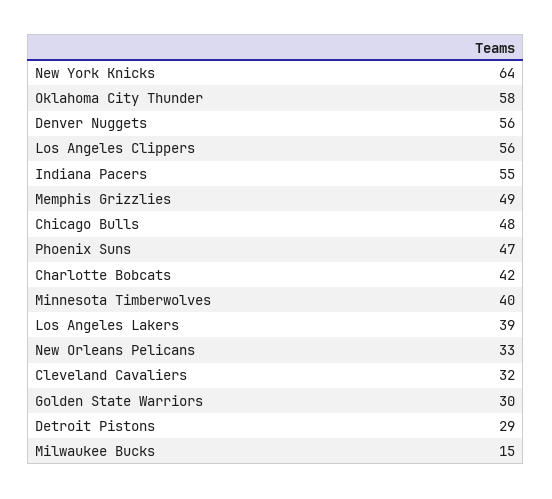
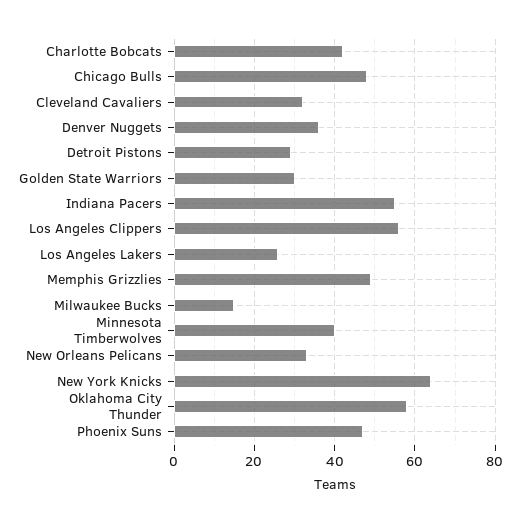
  {
    "New York Knicks": 64,
    "Oklahoma City Thunder": 58,
-   "Denver Nuggets": 56,
+   "Denver Nuggets": 35,
    "Los Angeles Clippers": 56,
    "Indiana Pacers": 55,
    "Memphis Grizzlies": 49,
    "Chicago Bulls": 48,
    "Phoenix Suns": 47,
    "Charlotte Bobcats": 42,
    "Minnesota Timberwolves": 40,
-   "Los Angeles Lakers": 39,
+   "Los Angeles Lakers": 25,
    "New Orleans Pelicans": 33,
    "Cleveland Cavaliers": 32,
    "Golden State Warriors": 30,
    "Detroit Pistons": 29,
    "Milwaukee Bucks": 15
  }

